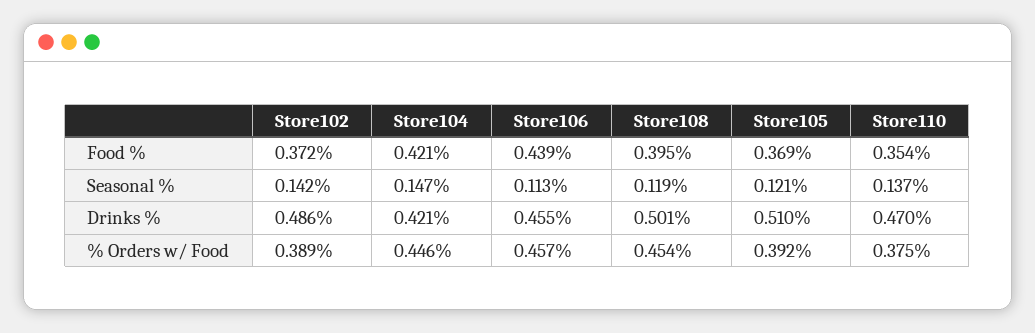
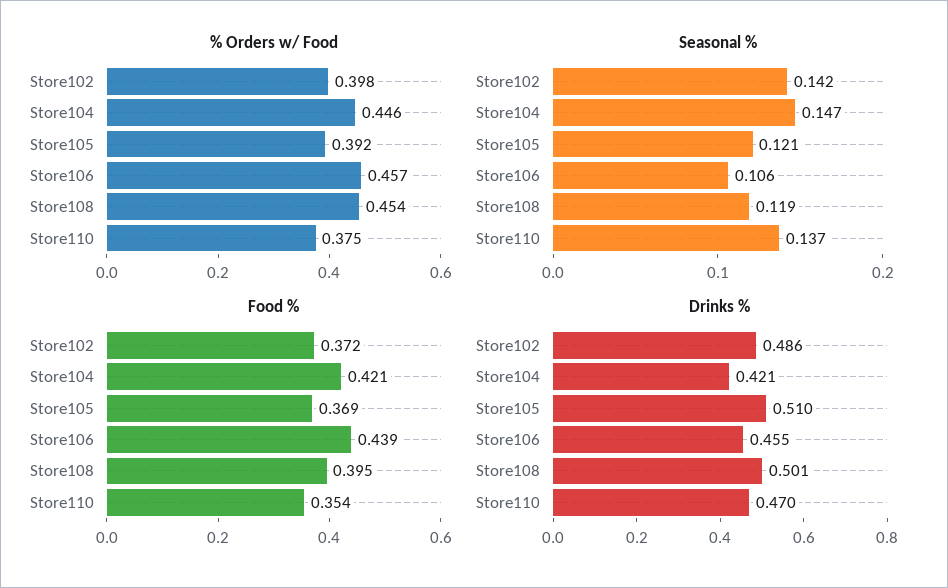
  {
    "Food %": {
      "Store102": 0.372,
      "Store104": 0.421,
      "Store106": 0.439,
      "Store108": 0.395,
      "Store105": 0.369,
      "Store110": 0.354
    },
    "Seasonal %": {
      "Store102": 0.142,
      "Store104": 0.147,
-     "Store106": 0.113,
+     "Store106": 0.106,
      "Store108": 0.119,
      "Store105": 0.121,
      "Store110": 0.137
    },
    "Drinks %": {
      "Store102": 0.486,
      "Store104": 0.421,
      "Store106": 0.455,
      "Store108": 0.501,
      "Store105": 0.51,
      "Store110": 0.47
    },
    "% Orders w/ Food": {
-     "Store102": 0.389,
+     "Store102": 0.398,
      "Store104": 0.446,
      "Store106": 0.457,
      "Store108": 0.454,
      "Store105": 0.392,
      "Store110": 0.375
    }
  }

